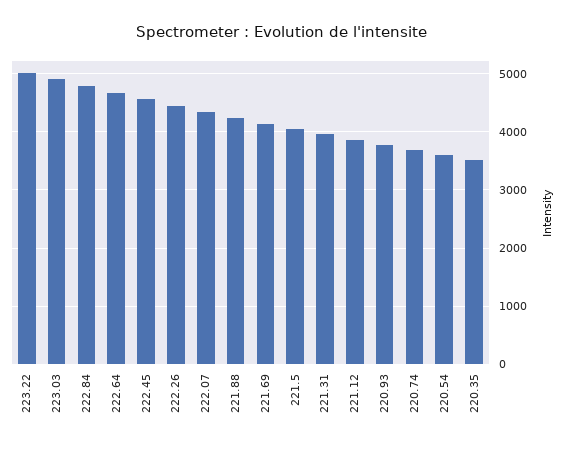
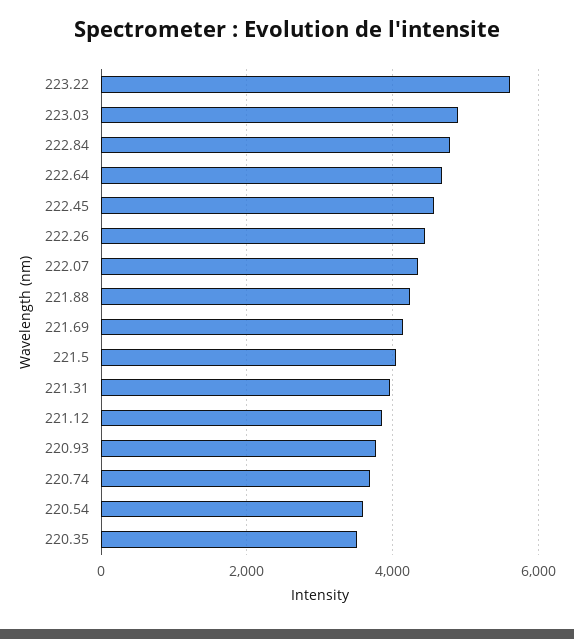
  {
-   "223.22": 5000,
+   "223.22": 5600,
    "223.03": 5000,
    "222.84": 4800,
    "222.64": 4600,
    "222.45": 4600,
    "222.26": 4400,
    "222.07": 4400,
    "221.88": 4200,
    "221.69": 4200,
    "221.5": 4000,
    "221.31": 4000,
    "221.12": 3800,
    "220.93": 3800,
    "220.74": 3600,
    "220.54": 3600,
    "220.35": 3600
  }

